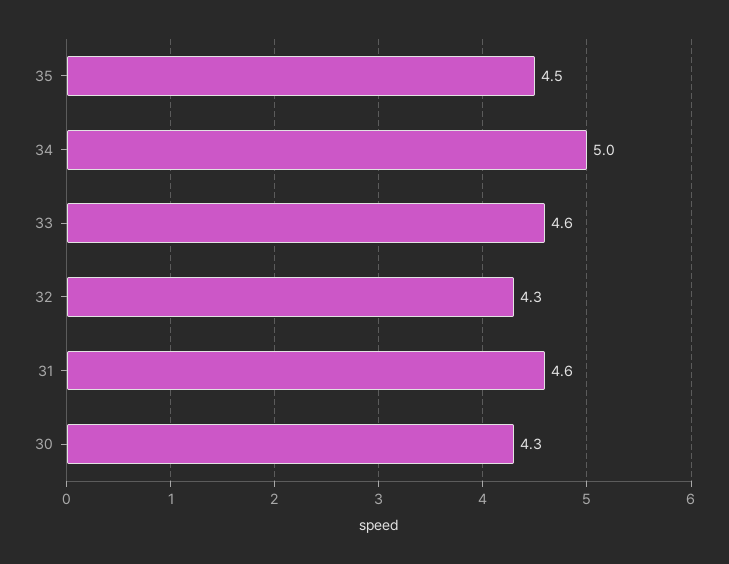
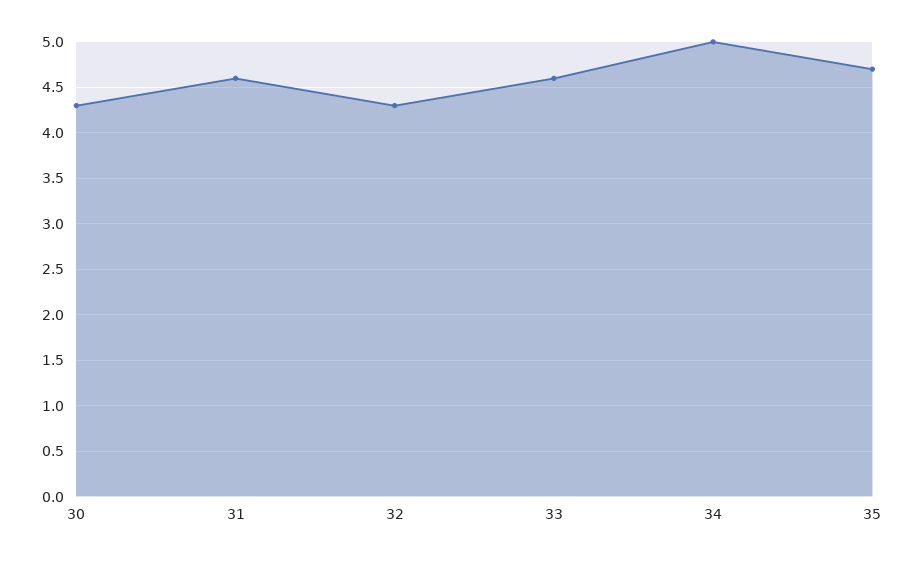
  {
-   "35": 4.5,
+   "35": 4.7,
    "34": 5,
    "33": 4.6,
    "32": 4.3,
    "31": 4.6,
    "30": 4.3
  }

